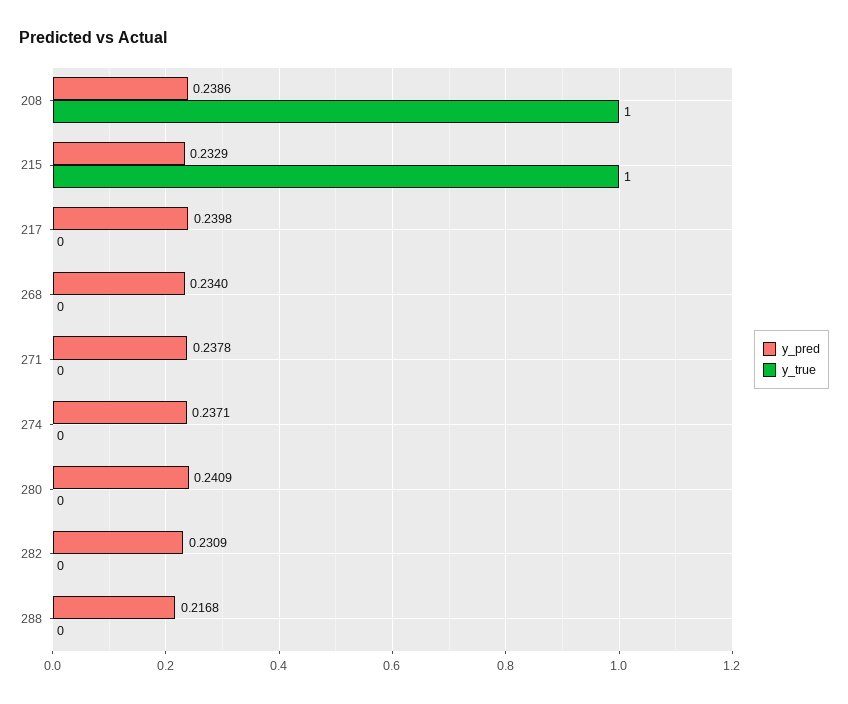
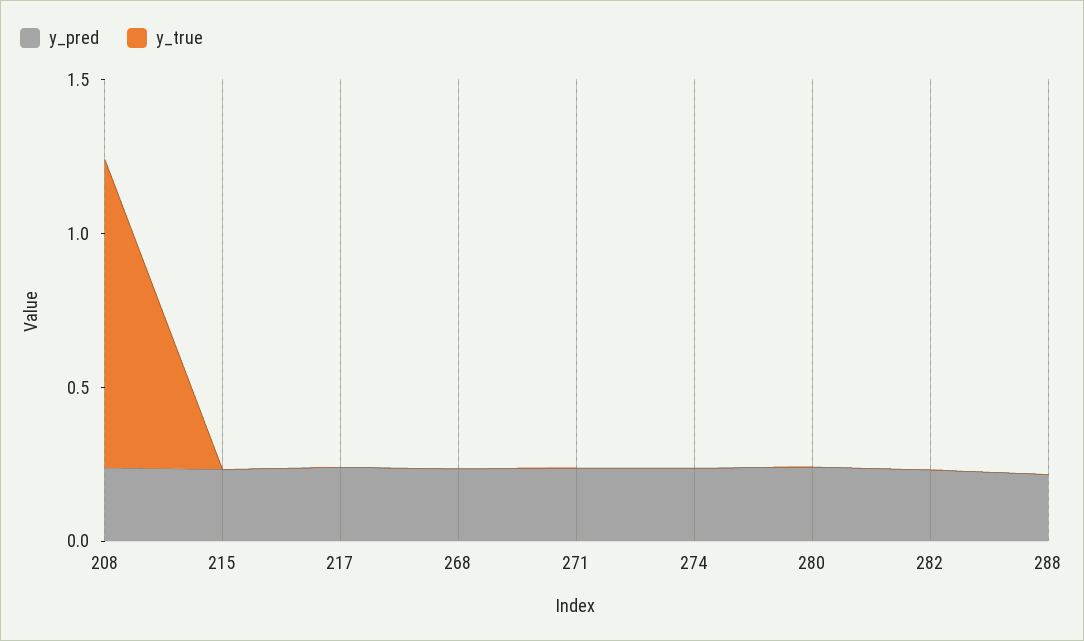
  {
    "y_pred": {
      "208": 0.2386,
      "215": 0.2329,
      "217": 0.2398,
      "268": 0.234,
      "271": 0.2378,
      "274": 0.2371,
      "280": 0.2409,
      "282": 0.2309,
      "288": 0.2168
    },
    "y_true": {
      "208": 1,
-     "215": 1,
+     "215": 0,
      "217": 0,
      "268": 0,
      "271": 0,
      "274": 0,
      "280": 0,
      "282": 0,
      "288": 0
    }
  }

